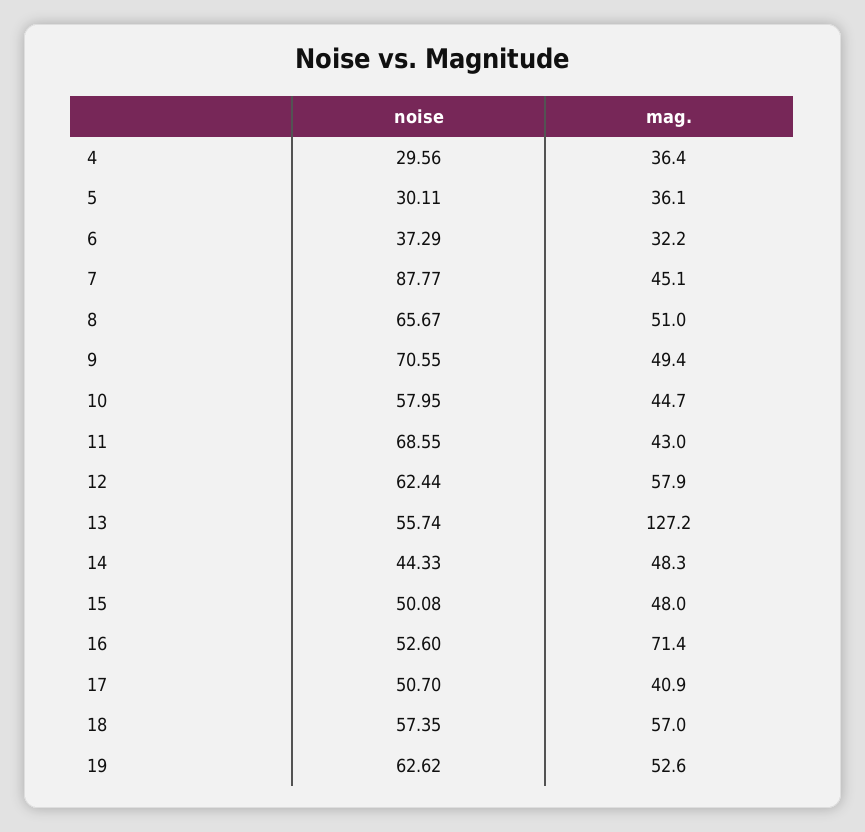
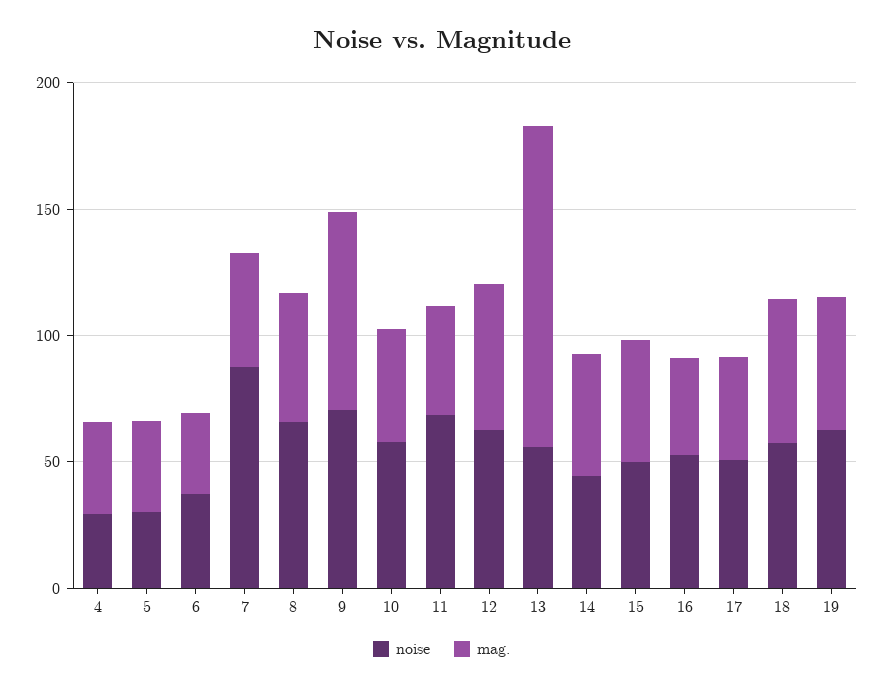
  {
    "noise": {
      "4": 29.56,
      "5": 30.11,
      "6": 37.29,
      "7": 87.77,
      "8": 65.67,
      "9": 70.55,
      "10": 57.95,
      "11": 68.55,
      "12": 62.44,
      "13": 55.74,
      "14": 44.33,
      "15": 50.08,
      "16": 52.6,
      "17": 50.7,
      "18": 57.35,
      "19": 62.62
    },
    "mag.": {
      "4": 36.4,
      "5": 36.1,
      "6": 32.2,
      "7": 45.1,
      "8": 51,
-     "9": 49.4,
+     "9": 80,
      "10": 44.7,
      "11": 43,
      "12": 57.9,
      "13": 127.2,
      "14": 48.3,
      "15": 48,
-     "16": 71.4,
+     "16": 40,
      "17": 40.9,
      "18": 57,
      "19": 52.6
    }
  }

